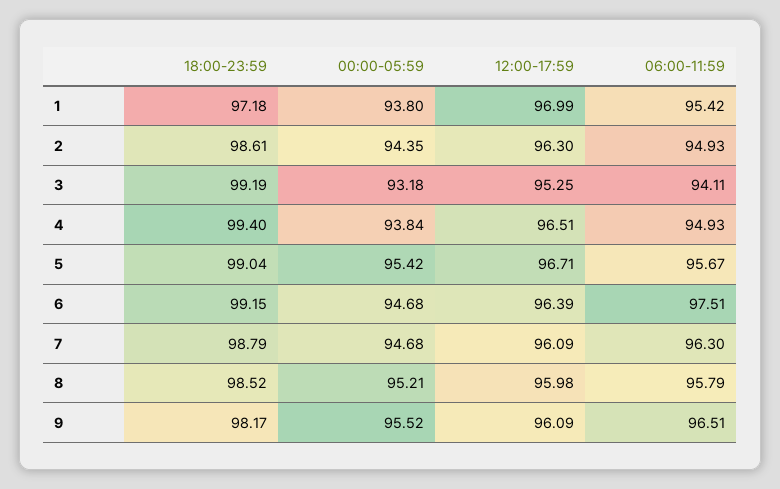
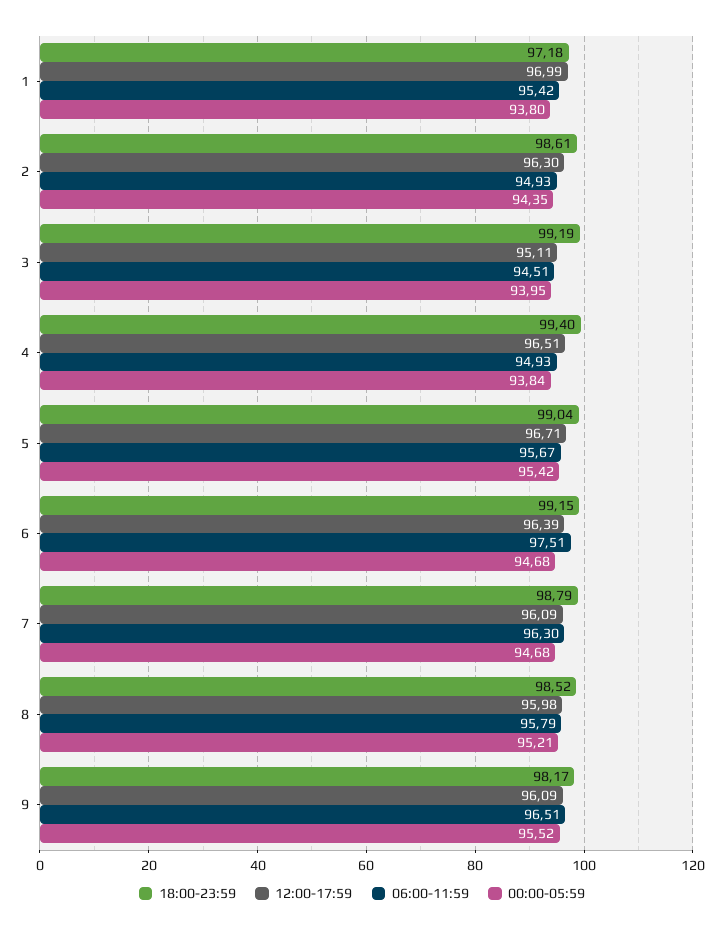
  {
    "18:00-23:59": {
      "1": 97.18,
      "2": 98.61,
      "3": 99.19,
      "4": 99.4,
      "5": 99.04,
      "6": 99.15,
      "7": 98.79,
      "8": 98.52,
      "9": 98.17
    },
    "00:00-05:59": {
      "1": 93.8,
      "2": 94.35,
-     "3": 93.18,
+     "3": 93.95,
      "4": 93.84,
      "5": 95.42,
      "6": 94.68,
      "7": 94.68,
      "8": 95.21,
      "9": 95.52
    },
    "12:00-17:59": {
      "1": 96.99,
      "2": 96.3,
-     "3": 95.25,
+     "3": 95.11,
      "4": 96.51,
      "5": 96.71,
      "6": 96.39,
      "7": 96.09,
      "8": 95.98,
      "9": 96.09
    },
    "06:00-11:59": {
      "1": 95.42,
      "2": 94.93,
-     "3": 94.11,
+     "3": 94.51,
      "4": 94.93,
      "5": 95.67,
      "6": 97.51,
      "7": 96.3,
      "8": 95.79,
      "9": 96.51
    }
  }

